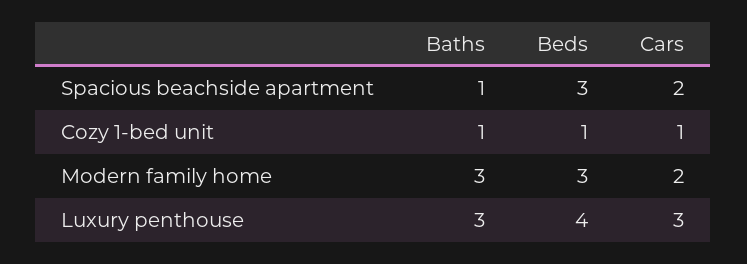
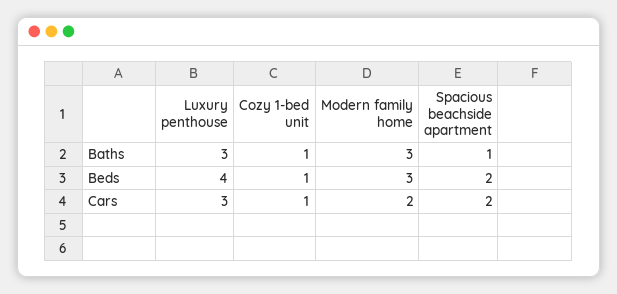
  {
    "Baths": {
      "Spacious beachside apartment": 1,
      "Cozy 1-bed unit": 1,
      "Modern family home": 3,
      "Luxury penthouse": 3
    },
    "Beds": {
-     "Spacious beachside apartment": 3,
+     "Spacious beachside apartment": 2,
      "Cozy 1-bed unit": 1,
      "Modern family home": 3,
      "Luxury penthouse": 4
    },
    "Cars": {
      "Spacious beachside apartment": 2,
      "Cozy 1-bed unit": 1,
      "Modern family home": 2,
      "Luxury penthouse": 3
    }
  }

